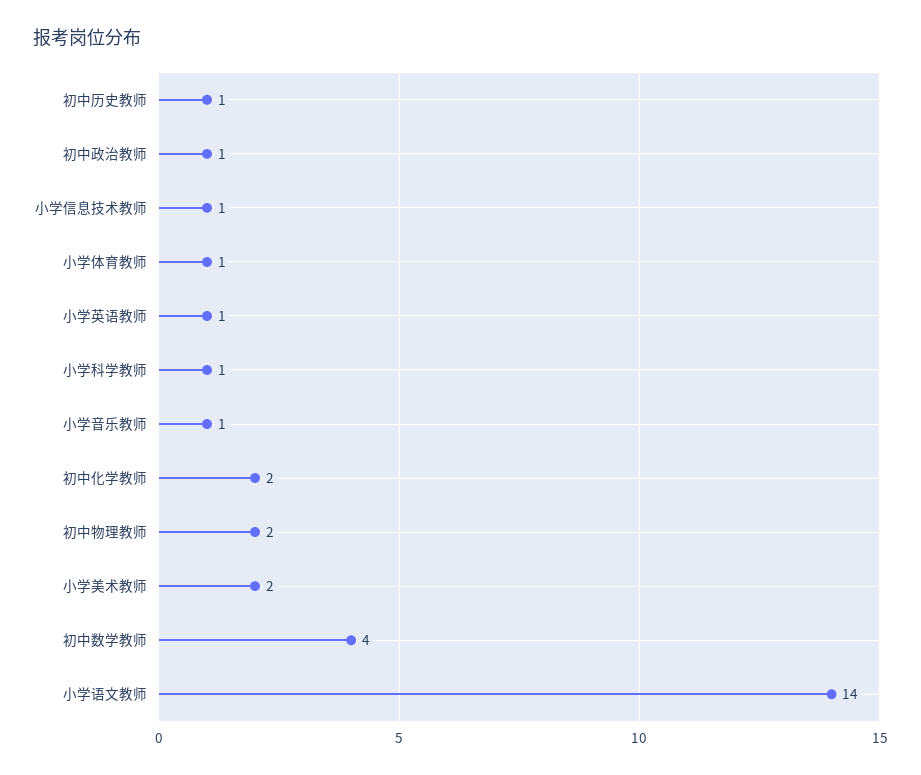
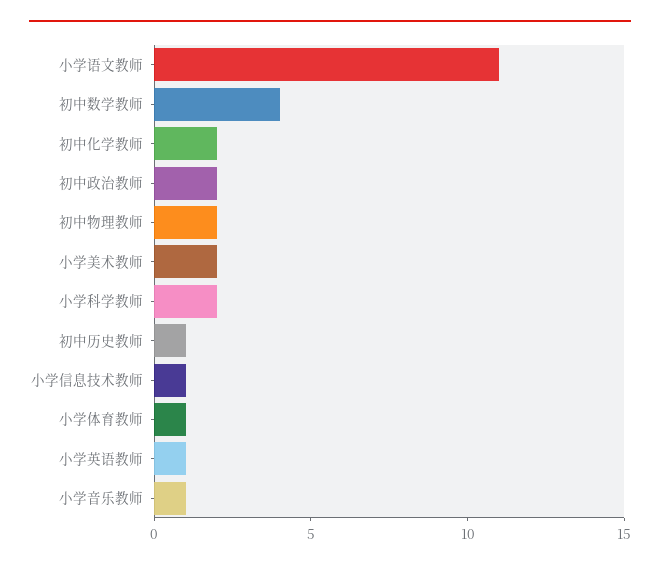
  {
    "初中历史教师": 1,
-   "初中政治教师": 1,
+   "初中政治教师": 2,
    "小学信息技术教师": 1,
    "小学体育教师": 1,
    "小学英语教师": 1,
-   "小学科学教师": 1,
+   "小学科学教师": 2,
    "小学音乐教师": 1,
    "初中化学教师": 2,
    "初中物理教师": 2,
    "小学美术教师": 2,
    "初中数学教师": 4,
-   "小学语文教师": 14
+   "小学语文教师": 11
  }

